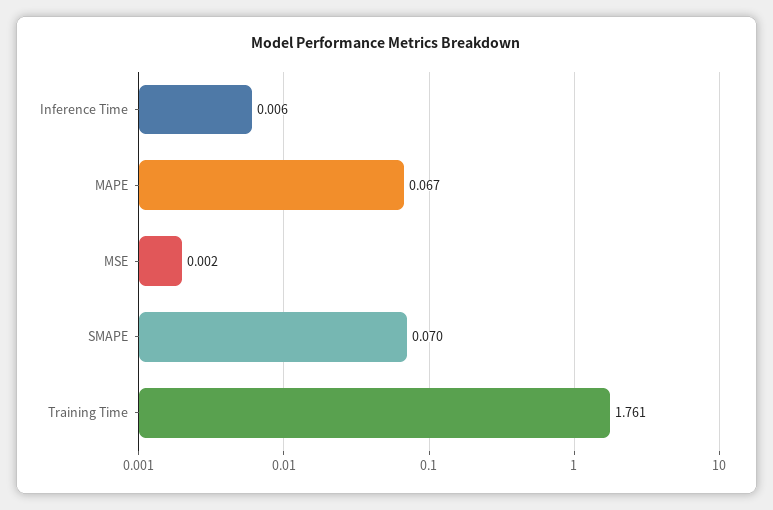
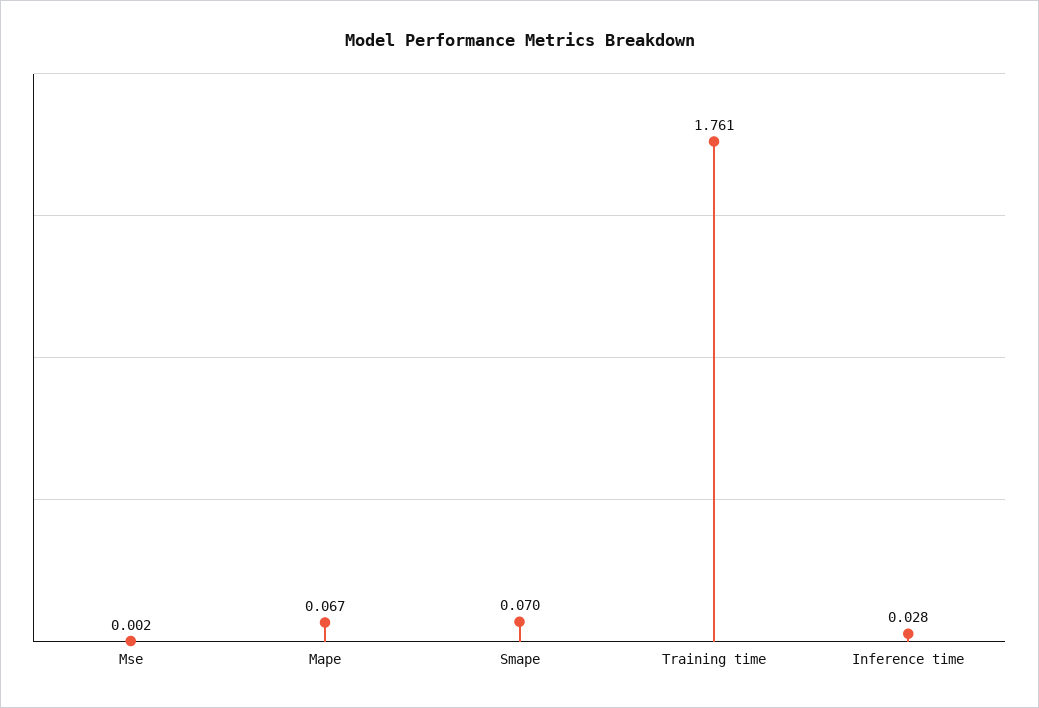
  {
-   "Inference Time": 0.006,
+   "Inference Time": 0.028,
    "MAPE": 0.067,
    "MSE": 0.002,
    "SMAPE": 0.07,
    "Training Time": 1.761
  }

